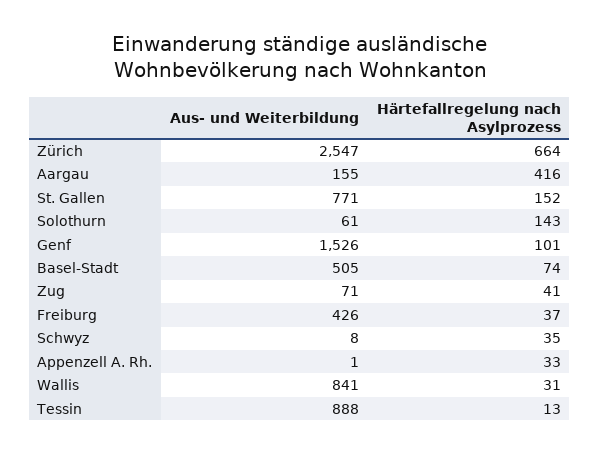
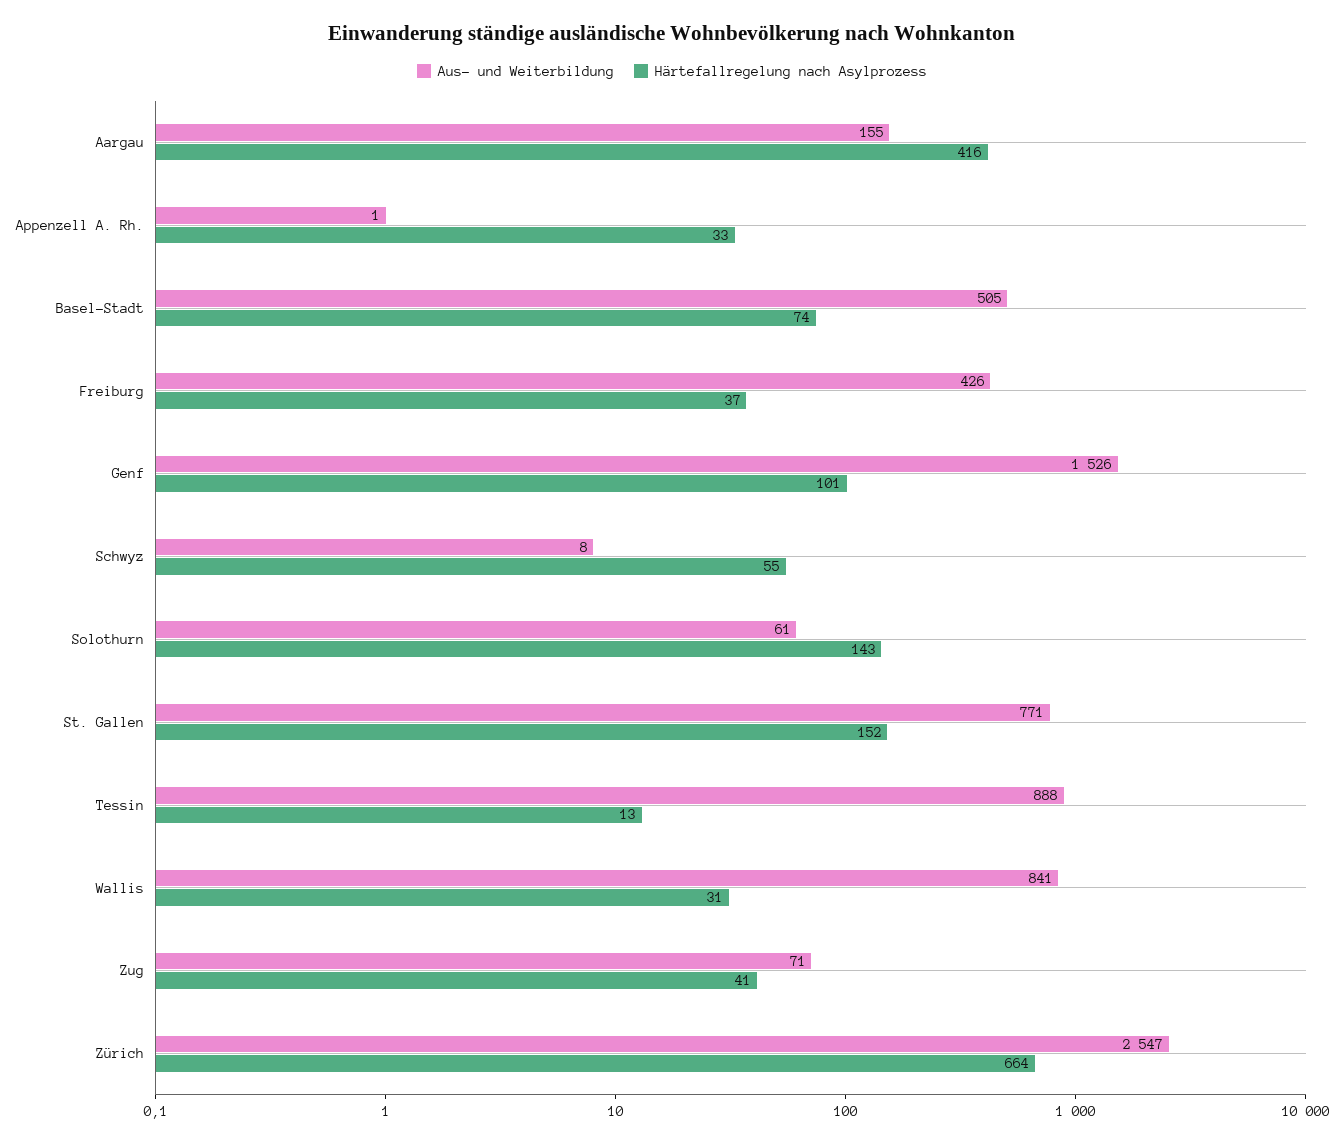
  {
    "Aus- und Weiterbildung": {
      "Zürich": 2547,
      "Aargau": 155,
      "St. Gallen": 771,
      "Solothurn": 61,
      "Genf": 1526,
      "Basel-Stadt": 505,
      "Zug": 71,
      "Freiburg": 426,
      "Schwyz": 8,
      "Appenzell A. Rh.": 1,
      "Wallis": 841,
      "Tessin": 888
    },
    "Härtefallregelung nach Asylprozess": {
      "Zürich": 664,
      "Aargau": 416,
      "St. Gallen": 152,
      "Solothurn": 143,
      "Genf": 101,
      "Basel-Stadt": 74,
      "Zug": 41,
      "Freiburg": 37,
-     "Schwyz": 35,
+     "Schwyz": 55,
      "Appenzell A. Rh.": 33,
      "Wallis": 31,
      "Tessin": 13
    }
  }

